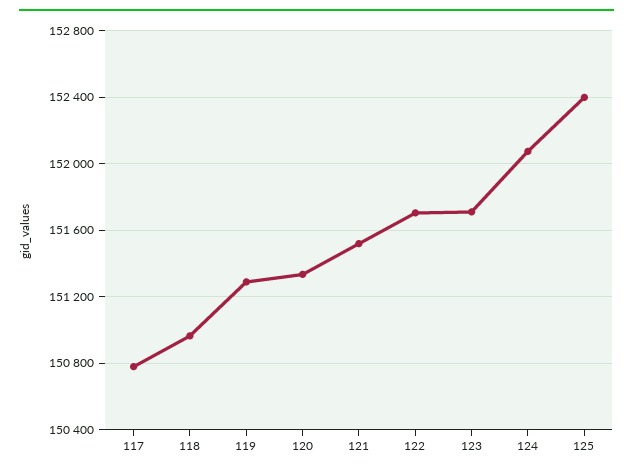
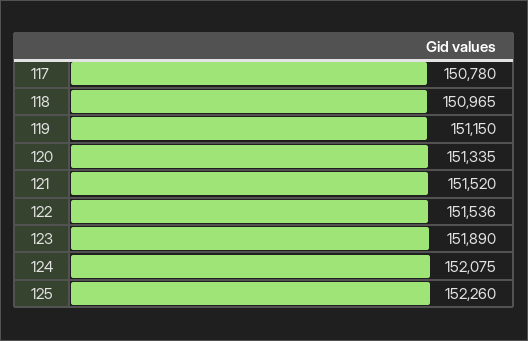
  {
    "117": 150780,
    "118": 150965,
-   "119": 151300,
+   "119": 151150,
    "120": 151335,
    "121": 151520,
-   "122": 151700,
+   "122": 151536,
-   "123": 151700,
+   "123": 151890,
    "124": 152075,
-   "125": 152400
+   "125": 152260
  }

